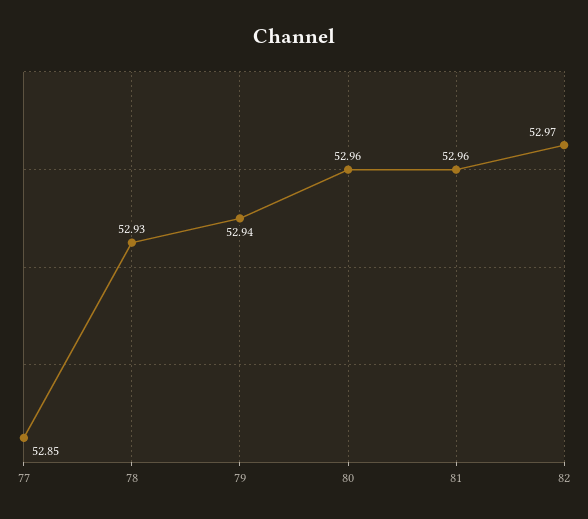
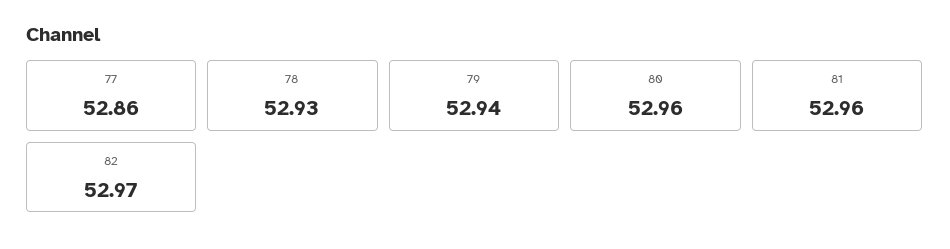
  {
-   "77": 52.85,
+   "77": 52.86,
    "78": 52.93,
    "79": 52.94,
    "80": 52.96,
    "81": 52.96,
    "82": 52.97
  }

